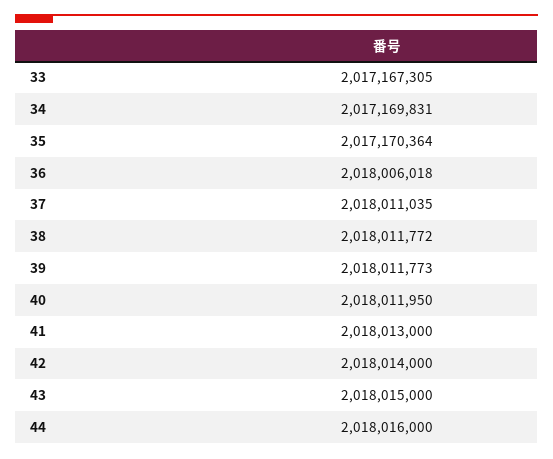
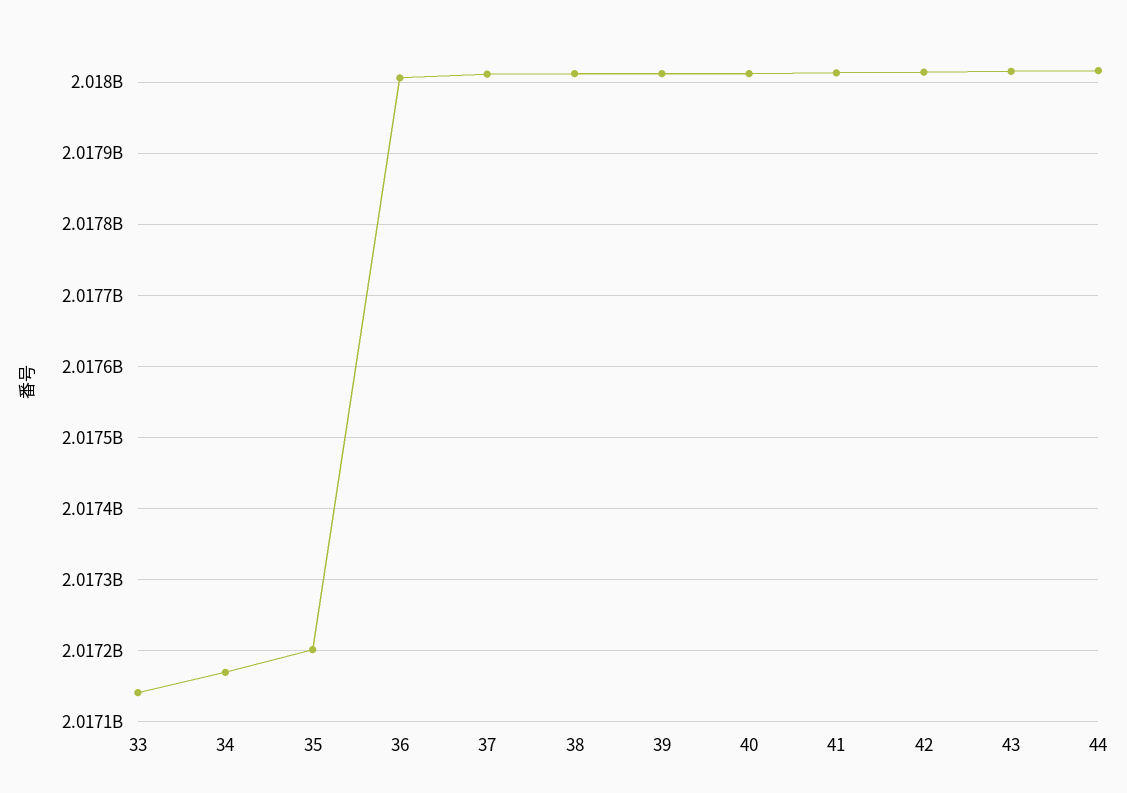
  {
-   "33": 2017167305,
+   "33": 2017140000,
    "34": 2017169831,
-   "35": 2017170364,
+   "35": 2017200000,
    "36": 2018006018,
    "37": 2018011035,
    "38": 2018011772,
    "39": 2018011773,
    "40": 2018011950,
    "41": 2018013000,
    "42": 2018014000,
    "43": 2018015000,
    "44": 2018016000
  }

